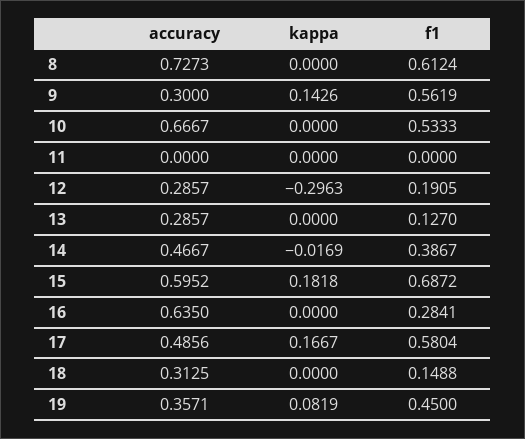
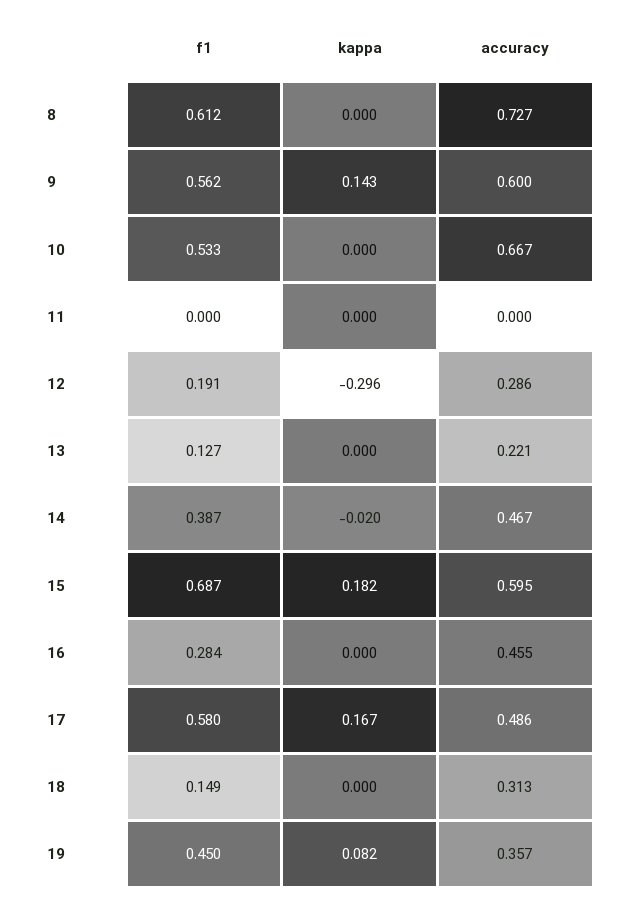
  {
    "accuracy": {
      "8": 0.7273,
-     "9": 0.3,
+     "9": 0.6,
      "10": 0.6667,
      "11": 0,
      "12": 0.2857,
-     "13": 0.2857,
+     "13": 0.221,
      "14": 0.4667,
      "15": 0.5952,
-     "16": 0.635,
+     "16": 0.455,
      "17": 0.4856,
      "18": 0.3125,
      "19": 0.3571
    },
    "kappa": {
      "8": 0,
      "9": 0.1426,
      "10": 0,
      "11": 0,
      "12": -0.2963,
      "13": 0,
-     "14": -0.0169,
+     "14": -0.02,
      "15": 0.1818,
      "16": 0,
      "17": 0.1667,
      "18": 0,
      "19": 0.0819
    },
    "f1": {
      "8": 0.6124,
      "9": 0.5619,
      "10": 0.5333,
      "11": 0,
      "12": 0.1905,
      "13": 0.127,
      "14": 0.3867,
      "15": 0.6872,
      "16": 0.2841,
      "17": 0.5804,
      "18": 0.1488,
      "19": 0.45
    }
  }

